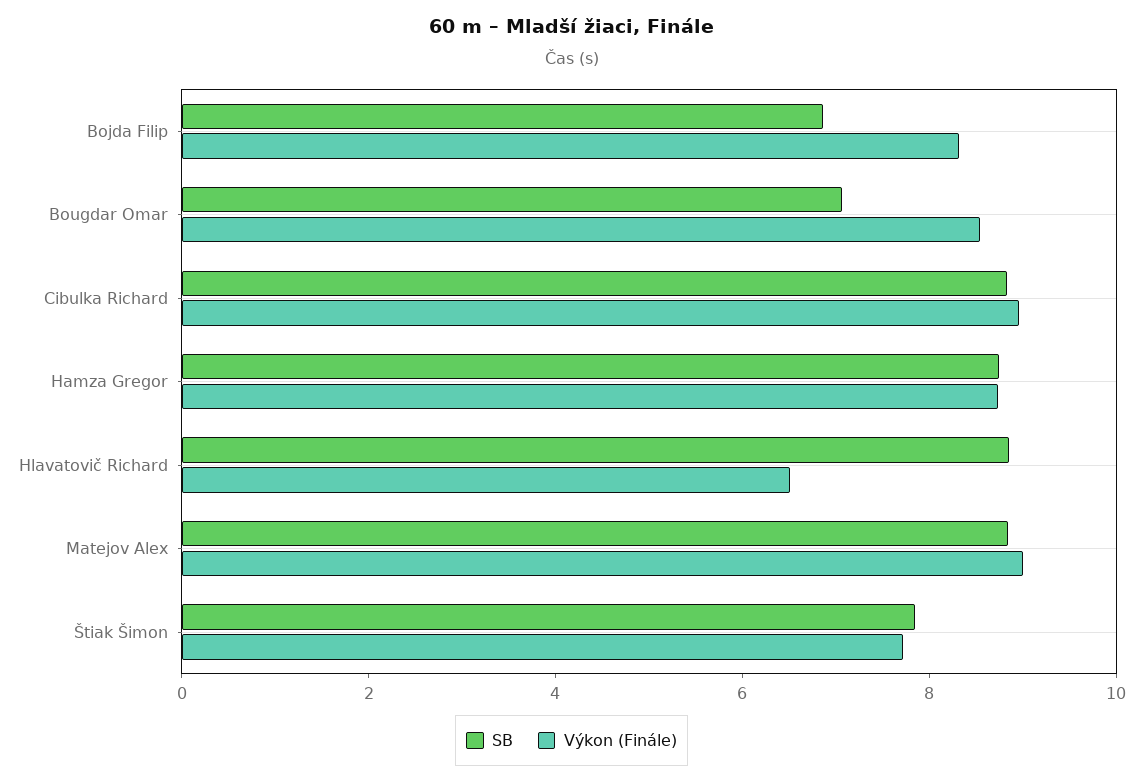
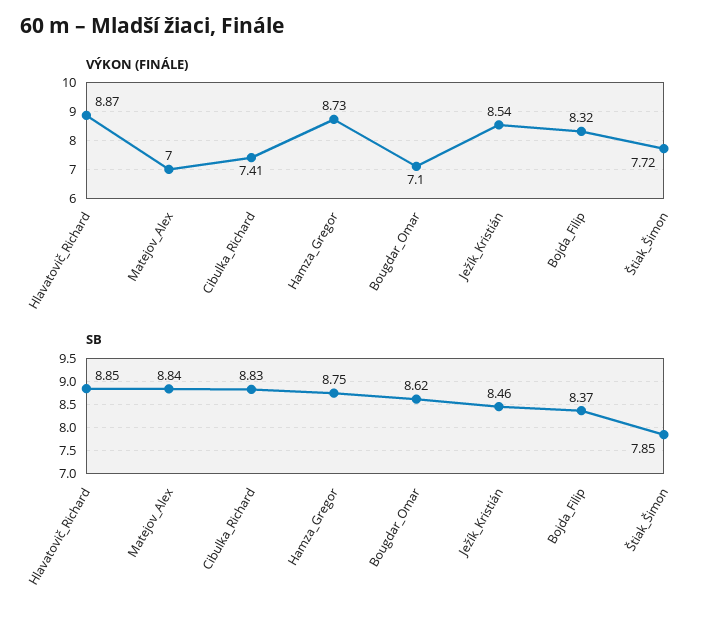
  {
    "SB": {
-     "Bojda Filip": 7,
+     "Bojda Filip": 8.37,
-     "Bougdar Omar": 7,
+     "Bougdar Omar": 8.62,
      "Cibulka Richard": 8.83,
      "Hamza Gregor": 8.75,
      "Hlavatovič Richard": 8.85,
      "Matejov Alex": 8.84,
-     "Štiak Šimon": 7.85
+     "Štiak Šimon": 7.85,
+     "Ježík_Kristián": 8.46
    },
    "Výkon (Finále)": {
      "Bojda Filip": 8.32,
-     "Bougdar Omar": 8.5,
+     "Bougdar Omar": 7.1,
-     "Cibulka Richard": 9,
+     "Cibulka Richard": 7.41,
      "Hamza Gregor": 8.73,
-     "Hlavatovič Richard": 6.5,
+     "Hlavatovič Richard": 8.87,
-     "Matejov Alex": 9,
+     "Matejov Alex": 7,
-     "Štiak Šimon": 7.72
+     "Štiak Šimon": 7.72,
+     "Ježík_Kristián": 8.54
    }
  }

